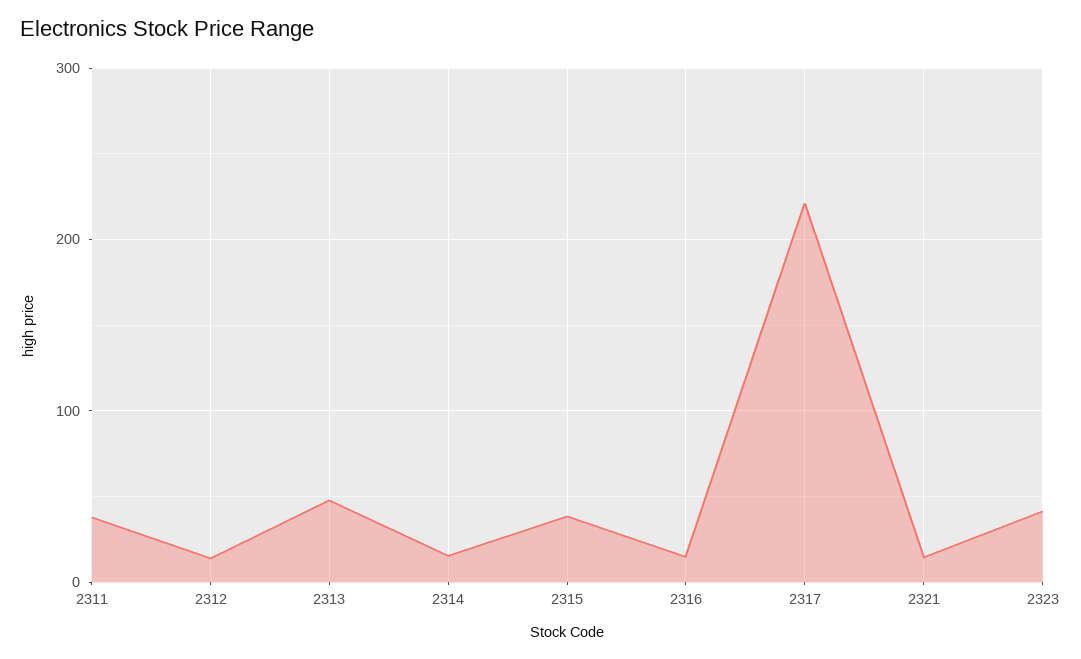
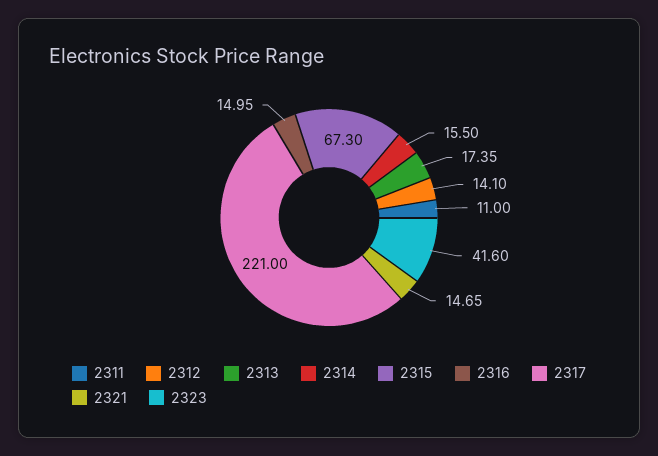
  {
-   "2311": 40,
+   "2311": 11,
    "2312": 14.1,
-   "2313": 50,
+   "2313": 17.35,
    "2314": 15.5,
-   "2315": 40,
+   "2315": 67.3,
    "2316": 14.95,
    "2317": 221,
    "2321": 14.65,
    "2323": 41.6
  }

